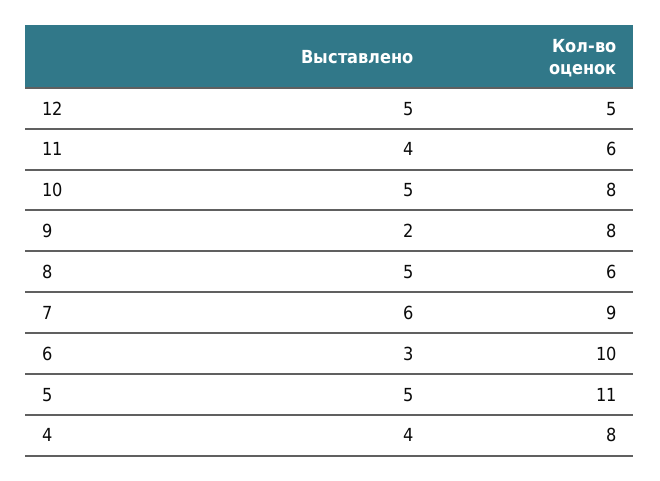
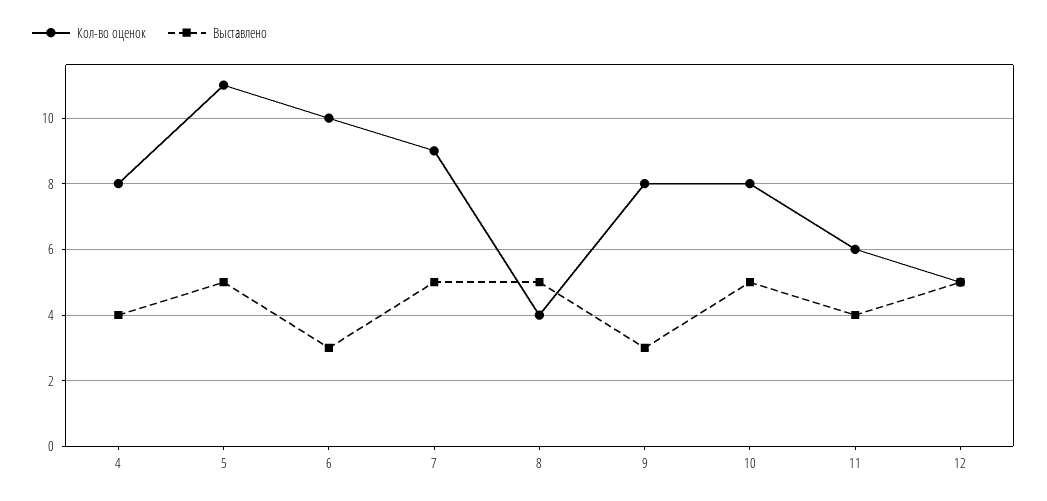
  {
    "Выставлено": {
      "12": 5,
      "11": 4,
      "10": 5,
-     "9": 2,
+     "9": 3,
      "8": 5,
-     "7": 6,
+     "7": 5,
      "6": 3,
      "5": 5,
      "4": 4
    },
    "Кол-во оценок": {
      "12": 5,
      "11": 6,
      "10": 8,
      "9": 8,
-     "8": 6,
+     "8": 4,
      "7": 9,
      "6": 10,
      "5": 11,
      "4": 8
    }
  }

